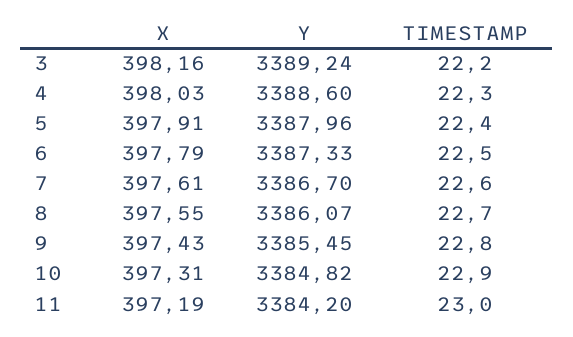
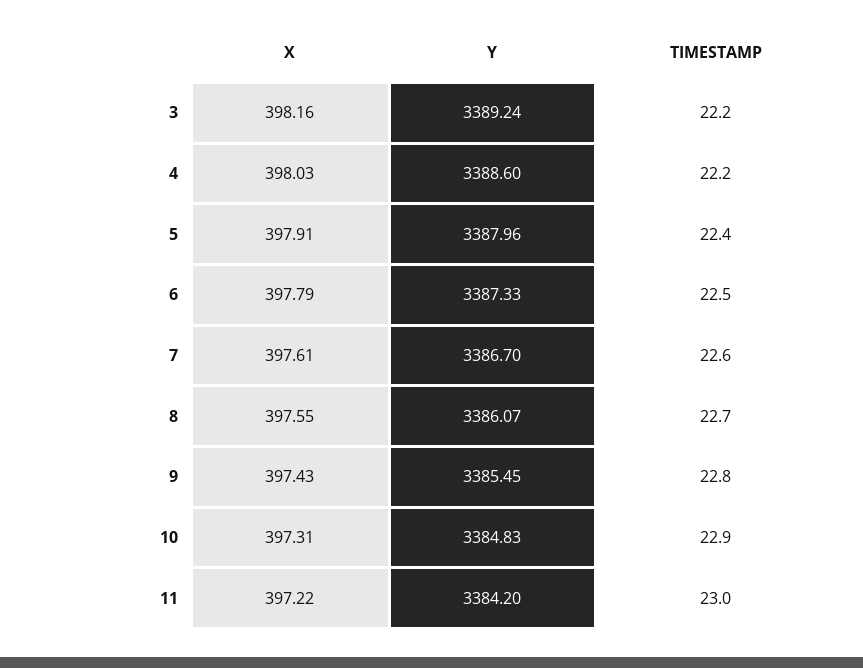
  {
    "X": {
      "3": 398.16,
      "4": 398.03,
      "5": 397.91,
      "6": 397.79,
      "7": 397.61,
      "8": 397.55,
      "9": 397.43,
      "10": 397.31,
-     "11": 397.19
+     "11": 397.22
    },
    "Y": {
      "3": 3389.24,
      "4": 3388.6,
      "5": 3387.96,
      "6": 3387.33,
      "7": 3386.7,
      "8": 3386.07,
      "9": 3385.45,
-     "10": 3384.82,
+     "10": 3384.83,
      "11": 3384.2
    },
    "TIMESTAMP": {
      "3": 22.2,
-     "4": 22.3,
+     "4": 22.2,
      "5": 22.4,
      "6": 22.5,
      "7": 22.6,
      "8": 22.7,
      "9": 22.8,
      "10": 22.9,
      "11": 23
    }
  }

